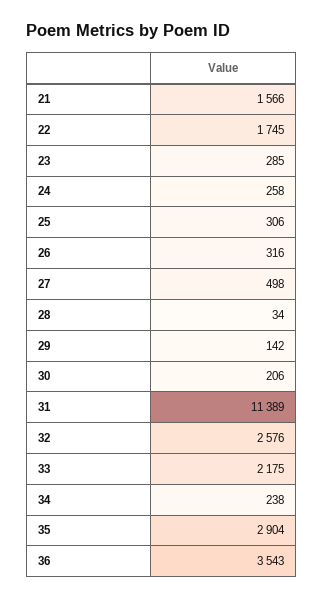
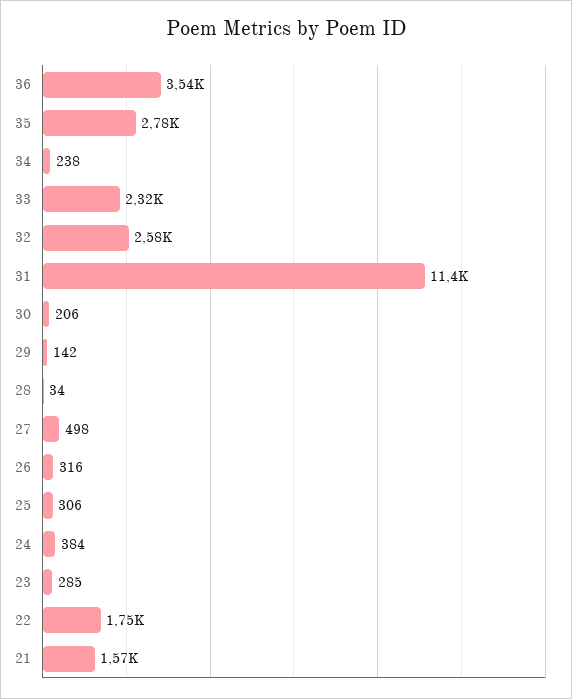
  {
    "21": 1566,
    "22": 1745,
    "23": 285,
-   "24": 258,
+   "24": 384,
    "25": 306,
    "26": 316,
    "27": 498,
    "28": 34,
    "29": 142,
    "30": 206,
    "31": 11389,
    "32": 2576,
-   "33": 2175,
+   "33": 2320,
    "34": 238,
-   "35": 2904,
+   "35": 2780,
    "36": 3543
  }

